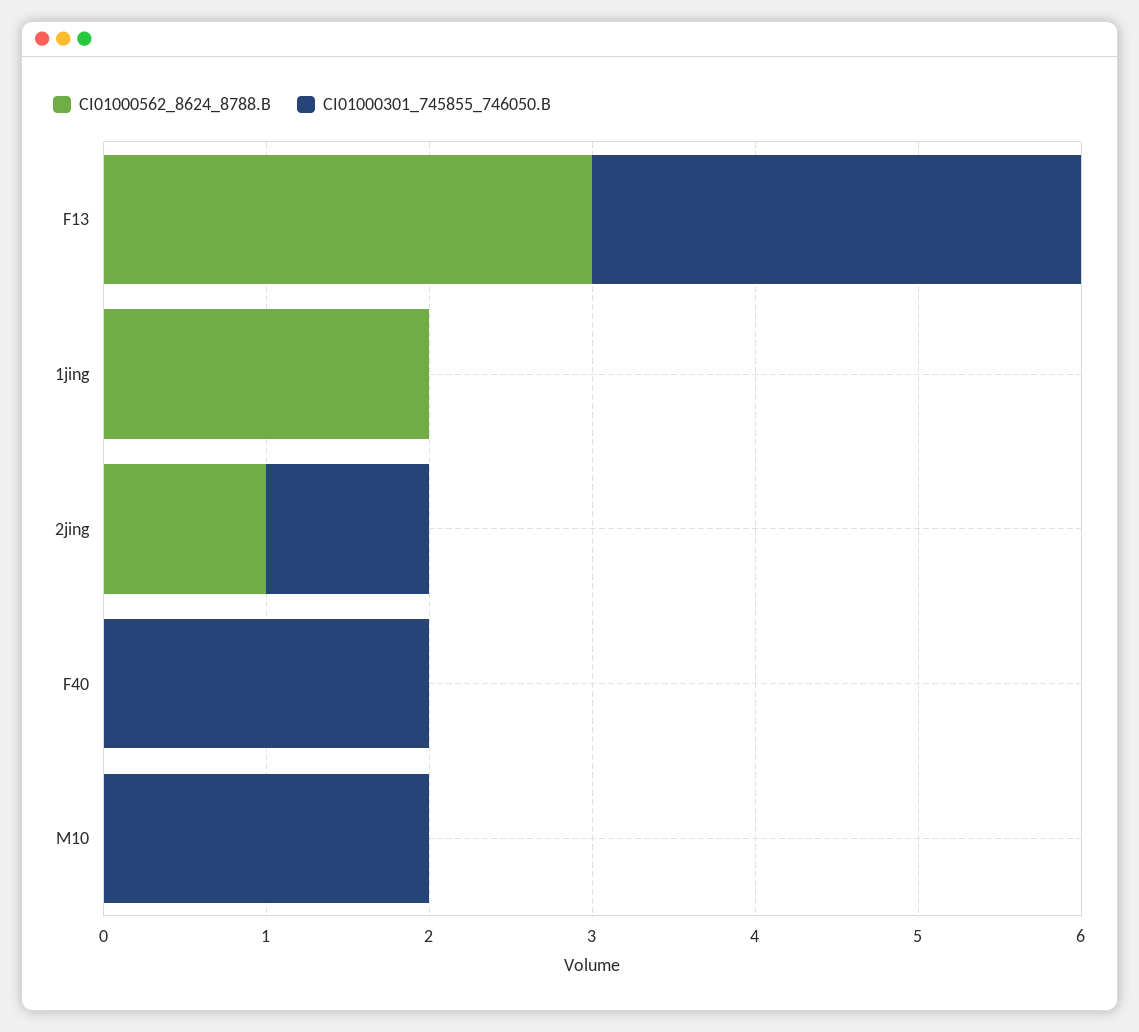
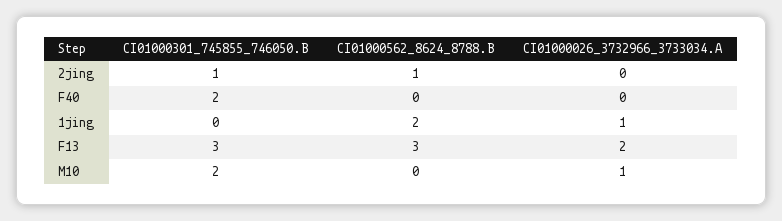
  {
    "CI01000562_8624_8788.B": {
      "F13": 3,
      "1jing": 2,
      "2jing": 1,
      "F40": 0,
      "M10": 0
    },
    "CI01000301_745855_746050.B": {
      "F13": 3,
      "1jing": 0,
      "2jing": 1,
      "F40": 2,
      "M10": 2
-   }
+   },
+   "CI01000026_3732966_3733034.A": {
+     "2jing": 0,
+     "F40": 0,
+     "1jing": 1,
+     "F13": 2,
+     "M10": 1
+   }
  }

